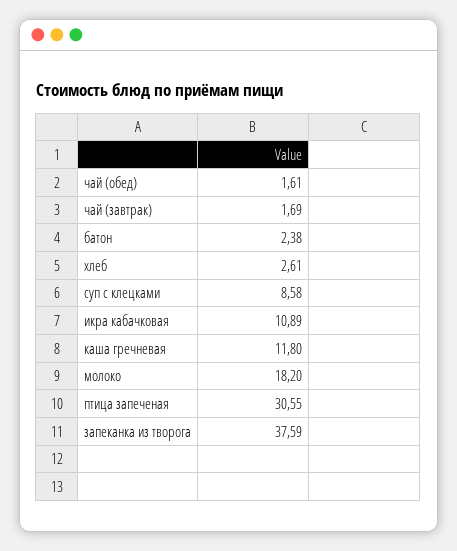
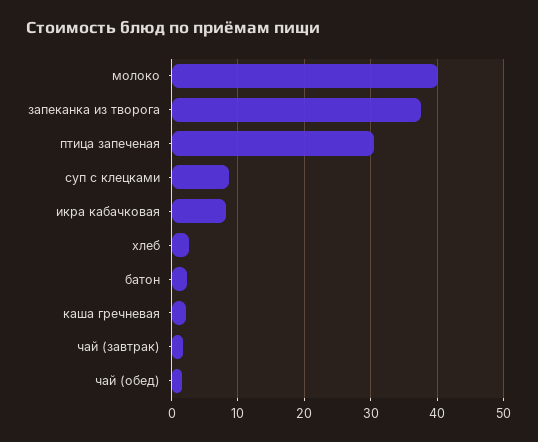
  {
    "чай (обед)": 1.61,
    "чай (завтрак)": 1.69,
    "батон": 2.38,
    "хлеб": 2.61,
    "суп с клецками": 8.58,
-   "икра кабачковая": 10.89,
+   "икра кабачковая": 8,
-   "каша гречневая": 11.8,
+   "каша гречневая": 2,
-   "молоко": 18.2,
+   "молоко": 40,
    "птица запеченая": 30.55,
    "запеканка из творога": 37.59
  }

